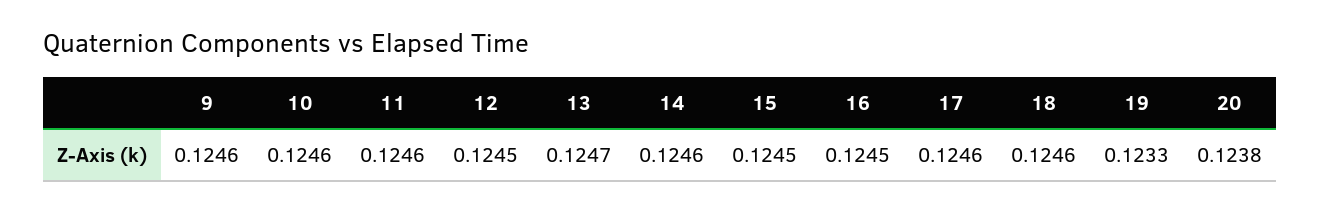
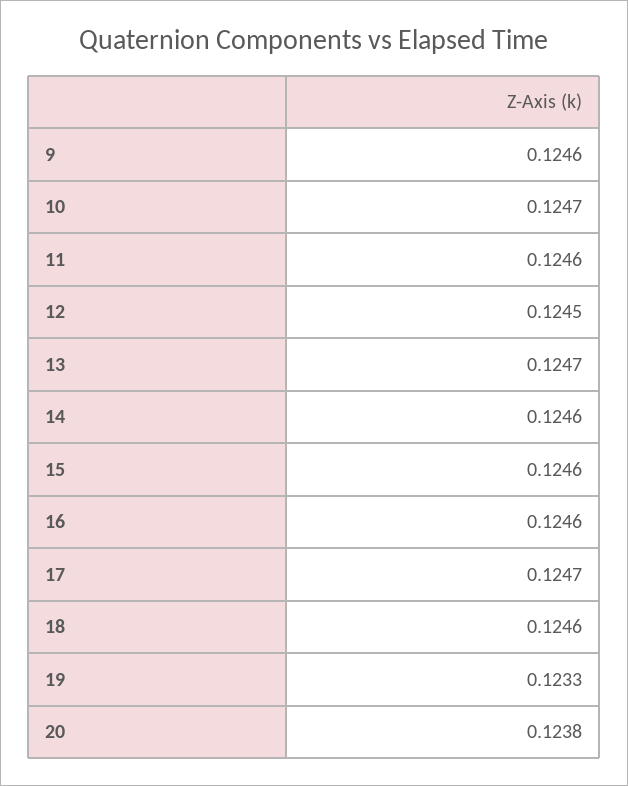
  {
    "9": 0.1246,
-   "10": 0.1246,
+   "10": 0.1247,
    "11": 0.1246,
    "12": 0.1245,
    "13": 0.1247,
    "14": 0.1246,
-   "15": 0.1245,
+   "15": 0.1246,
-   "16": 0.1245,
+   "16": 0.1246,
-   "17": 0.1246,
+   "17": 0.1247,
    "18": 0.1246,
    "19": 0.1233,
    "20": 0.1238
  }

